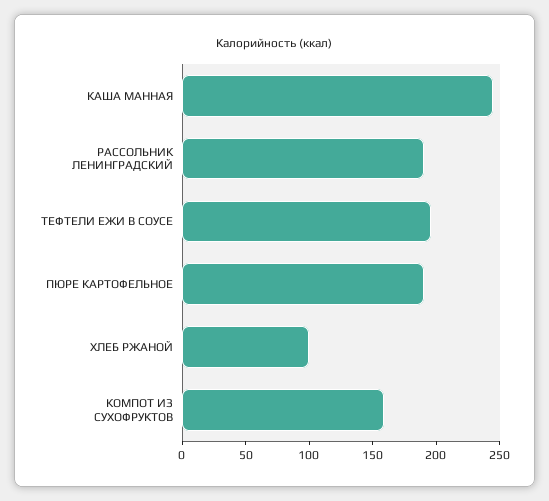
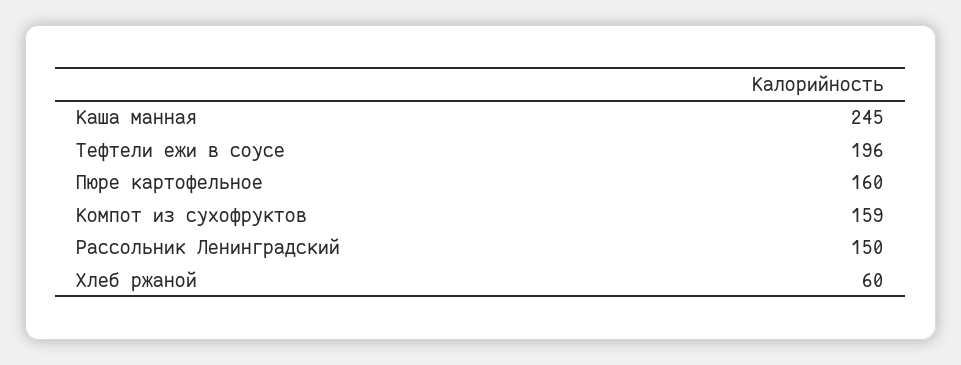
  {
    "КАША МАННАЯ": 245,
-   "РАССОЛЬНИК ЛЕНИНГРАДСКИЙ": 190,
+   "РАССОЛЬНИК ЛЕНИНГРАДСКИЙ": 150,
    "ТЕФТЕЛИ ЕЖИ В СОУСЕ": 196,
-   "ПЮРЕ КАРТОФЕЛЬНОЕ": 190,
+   "ПЮРЕ КАРТОФЕЛЬНОЕ": 160,
-   "ХЛЕБ РЖАНОЙ": 100,
+   "ХЛЕБ РЖАНОЙ": 60,
    "КОМПОТ ИЗ СУХОФРУКТОВ": 159
  }

